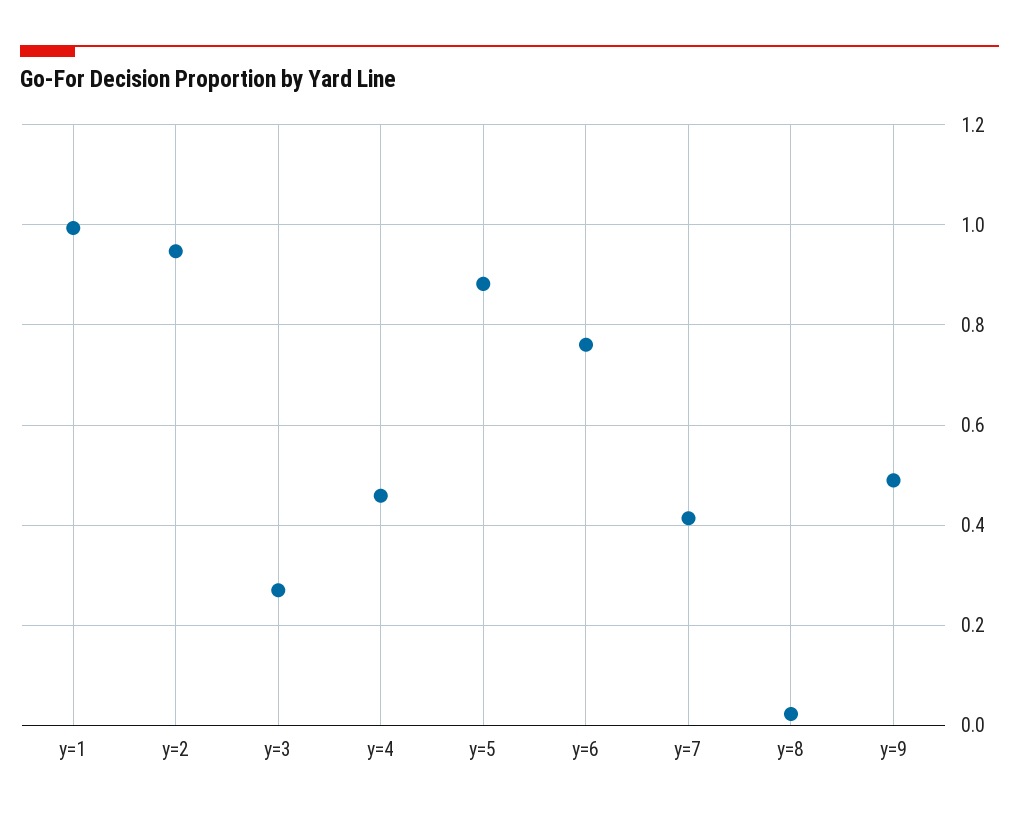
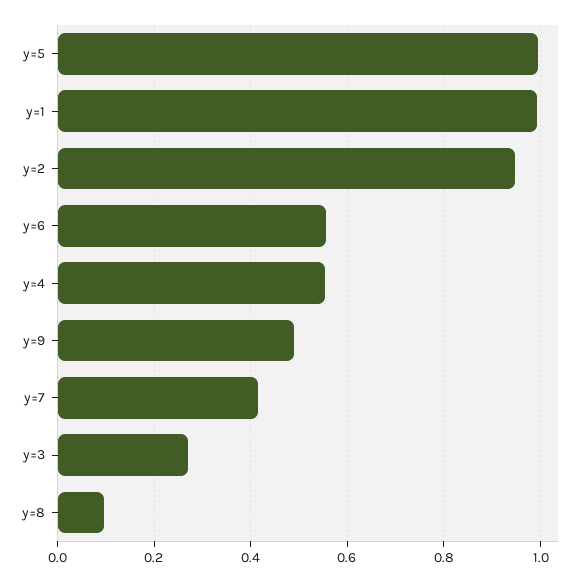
  {
    "y=1": 1,
    "y=2": 0.94,
    "y=3": 0.28,
-   "y=4": 0.46,
+   "y=4": 0.56,
-   "y=5": 0.88,
+   "y=5": 1,
-   "y=6": 0.76,
+   "y=6": 0.56,
    "y=7": 0.42,
-   "y=8": 0.02,
+   "y=8": 0.1,
    "y=9": 0.48
  }

